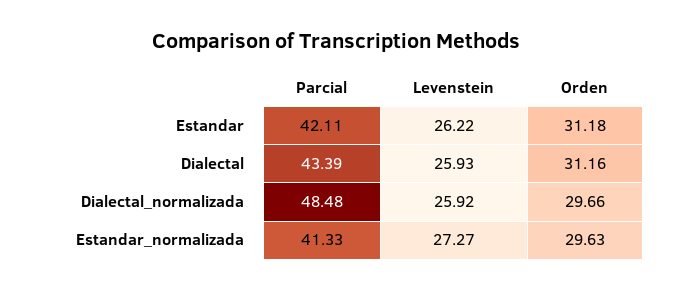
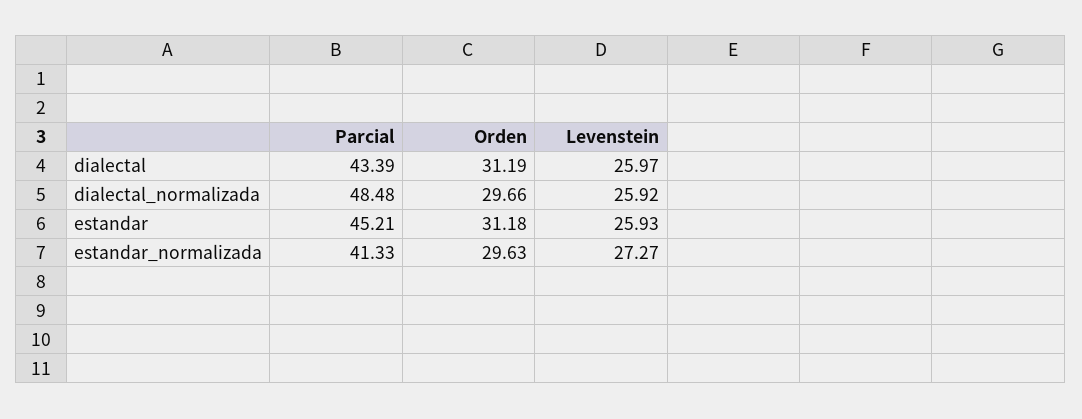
  {
    "Parcial": {
-     "Estandar": 42.11,
+     "Estandar": 45.21,
      "Dialectal": 43.39,
      "Dialectal_normalizada": 48.48,
      "Estandar_normalizada": 41.33
    },
    "Levenstein": {
-     "Estandar": 26.22,
+     "Estandar": 25.93,
-     "Dialectal": 25.93,
+     "Dialectal": 25.97,
      "Dialectal_normalizada": 25.92,
      "Estandar_normalizada": 27.27
    },
    "Orden": {
      "Estandar": 31.18,
-     "Dialectal": 31.16,
+     "Dialectal": 31.19,
      "Dialectal_normalizada": 29.66,
      "Estandar_normalizada": 29.63
    }
  }

